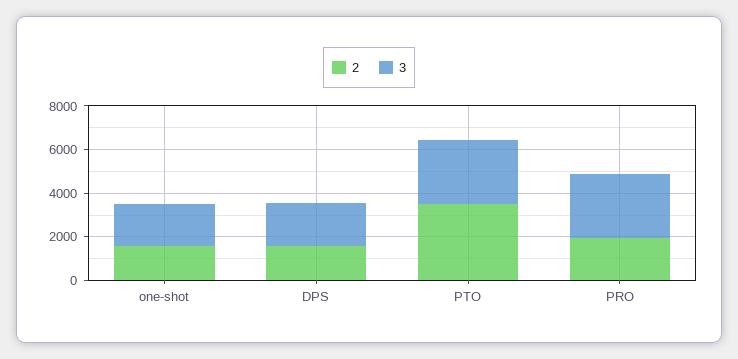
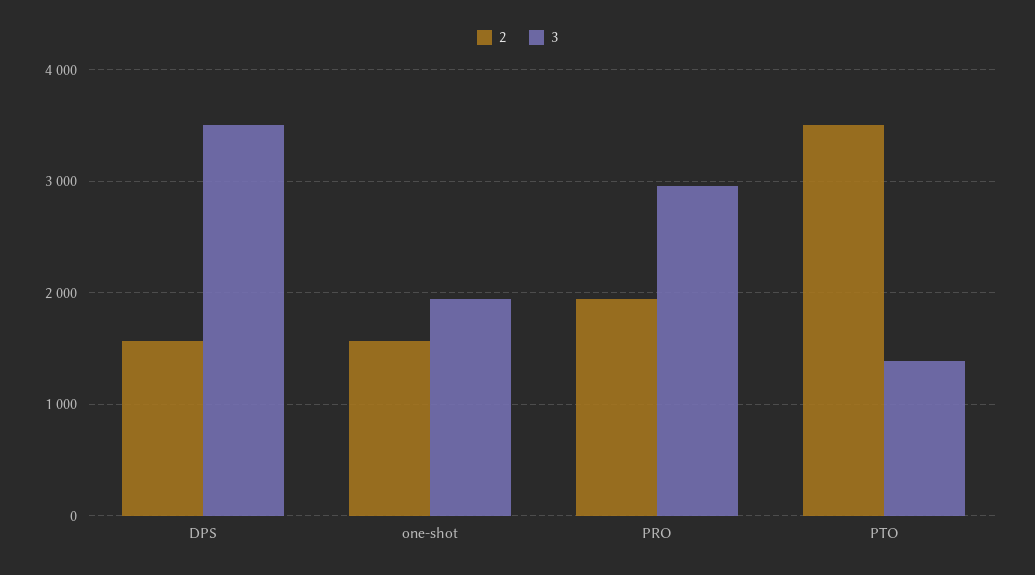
  {
    "2": {
      "one-shot": 1600,
      "DPS": 1600,
      "PTO": 3500,
      "PRO": 1900
    },
    "3": {
      "one-shot": 1900,
-     "DPS": 2000,
+     "DPS": 3500,
-     "PTO": 3000,
+     "PTO": 1400,
      "PRO": 3000
    }
  }

